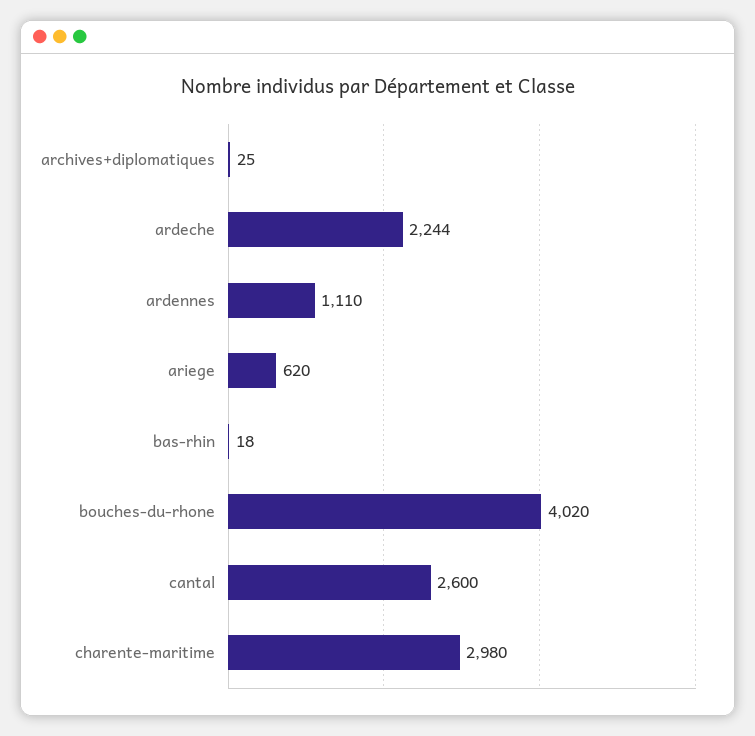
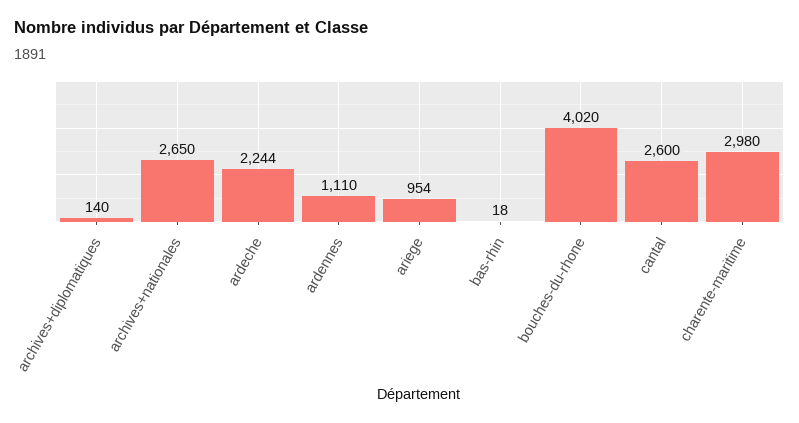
  {
-   "archives+diplomatiques": 25,
+   "archives+diplomatiques": 140,
    "ardeche": 2244,
    "ardennes": 1110,
-   "ariege": 620,
+   "ariege": 954,
    "bas-rhin": 18,
    "bouches-du-rhone": 4020,
    "cantal": 2600,
-   "charente-maritime": 2980
+   "charente-maritime": 2980,
+   "archives+nationales": 2650
  }

